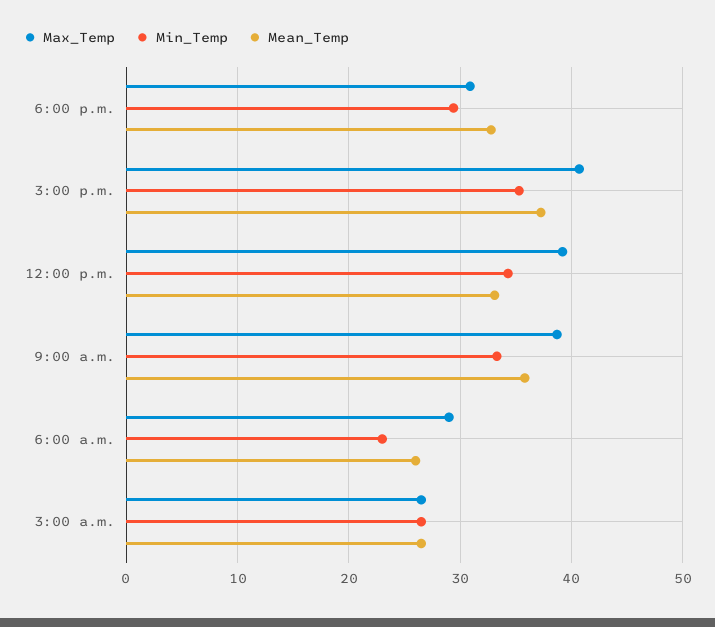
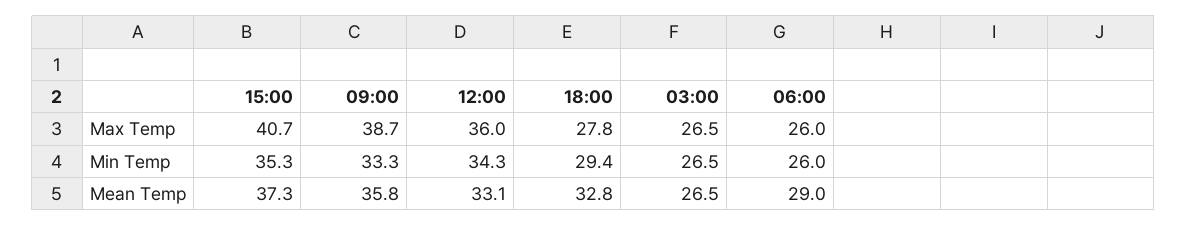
  {
    "Max_Temp": {
-     "6:00 p.m.": 31,
+     "6:00 p.m.": 27.8,
      "3:00 p.m.": 40.7,
-     "12:00 p.m.": 39,
+     "12:00 p.m.": 36,
      "9:00 a.m.": 38.7,
-     "6:00 a.m.": 29,
+     "6:00 a.m.": 26,
      "3:00 a.m.": 26.5
    },
    "Min_Temp": {
      "6:00 p.m.": 29.4,
      "3:00 p.m.": 35.3,
      "12:00 p.m.": 34.3,
      "9:00 a.m.": 33.3,
-     "6:00 a.m.": 23,
+     "6:00 a.m.": 26,
      "3:00 a.m.": 26.5
    },
    "Mean_Temp": {
      "6:00 p.m.": 32.8,
      "3:00 p.m.": 37.3,
      "12:00 p.m.": 33.1,
      "9:00 a.m.": 35.8,
-     "6:00 a.m.": 26,
+     "6:00 a.m.": 29,
      "3:00 a.m.": 26.5
    }
  }

